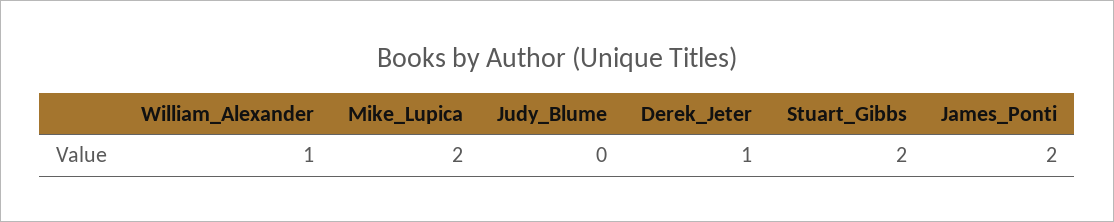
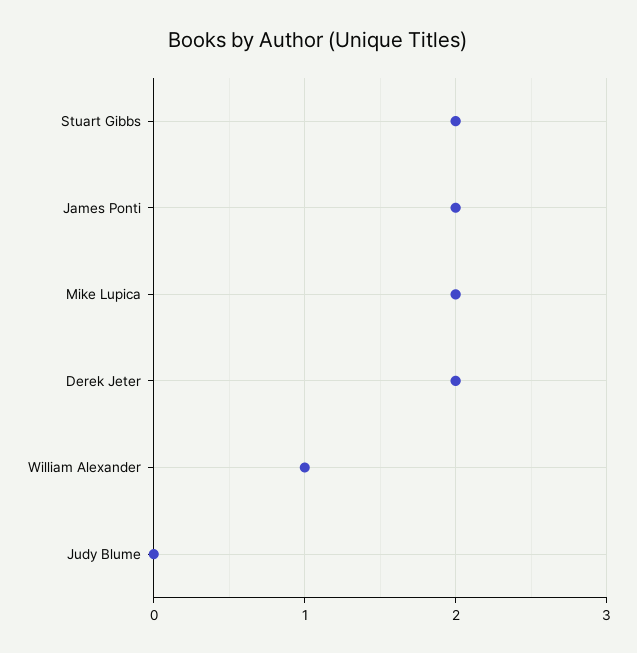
  {
    "William_Alexander": 1,
    "Mike_Lupica": 2,
    "Judy_Blume": 0,
-   "Derek_Jeter": 1,
+   "Derek_Jeter": 2,
    "Stuart_Gibbs": 2,
    "James_Ponti": 2
  }

